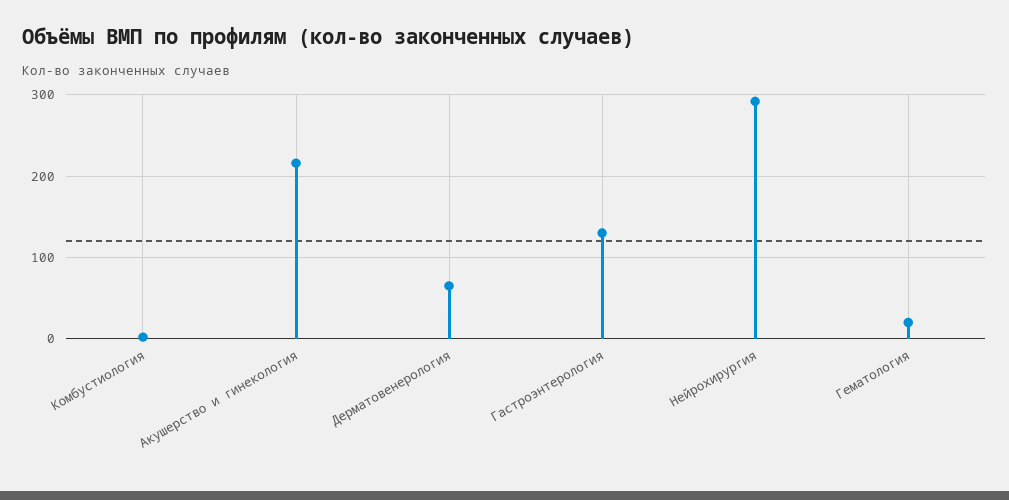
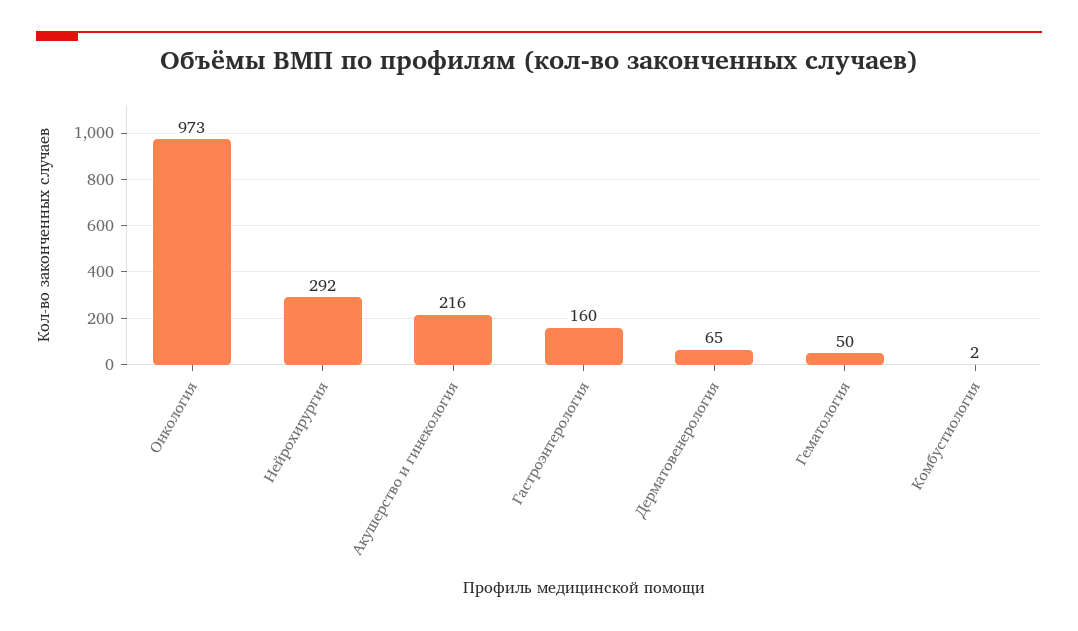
  {
    "Комбустиология": 2,
    "Акушерство и гинекология": 216,
    "Дерматовенерология": 65,
-   "Гастроэнтерология": 130,
+   "Гастроэнтерология": 160,
    "Нейрохирургия": 292,
-   "Гематология": 20
+   "Гематология": 50,
+   "Онкология": 973
  }

